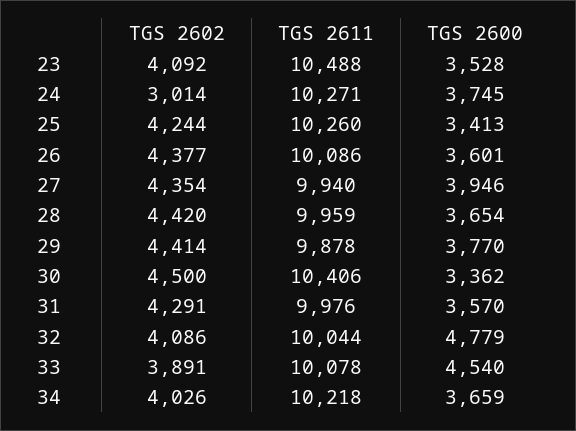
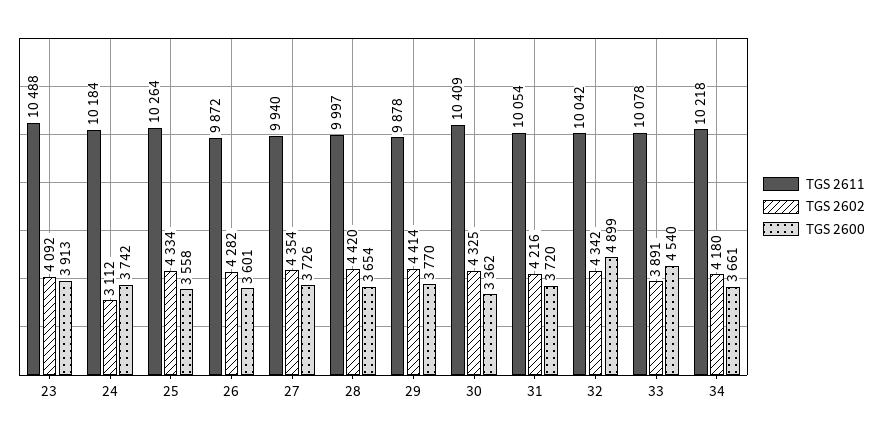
  {
    "TGS 2602": {
      "23": 4092,
-     "24": 3014,
+     "24": 3112,
-     "25": 4244,
+     "25": 4334,
-     "26": 4377,
+     "26": 4282,
      "27": 4354,
      "28": 4420,
      "29": 4414,
-     "30": 4500,
+     "30": 4325,
-     "31": 4291,
+     "31": 4216,
-     "32": 4086,
+     "32": 4342,
      "33": 3891,
-     "34": 4026
+     "34": 4180
    },
    "TGS 2611": {
      "23": 10488,
-     "24": 10271,
+     "24": 10184,
-     "25": 10260,
+     "25": 10264,
-     "26": 10086,
+     "26": 9872,
      "27": 9940,
-     "28": 9959,
+     "28": 9997,
      "29": 9878,
-     "30": 10406,
+     "30": 10409,
-     "31": 9976,
+     "31": 10054,
-     "32": 10044,
+     "32": 10042,
      "33": 10078,
      "34": 10218
    },
    "TGS 2600": {
-     "23": 3528,
+     "23": 3913,
-     "24": 3745,
+     "24": 3742,
-     "25": 3413,
+     "25": 3558,
      "26": 3601,
-     "27": 3946,
+     "27": 3726,
      "28": 3654,
      "29": 3770,
      "30": 3362,
-     "31": 3570,
+     "31": 3720,
-     "32": 4779,
+     "32": 4899,
      "33": 4540,
-     "34": 3659
+     "34": 3661
    }
  }

